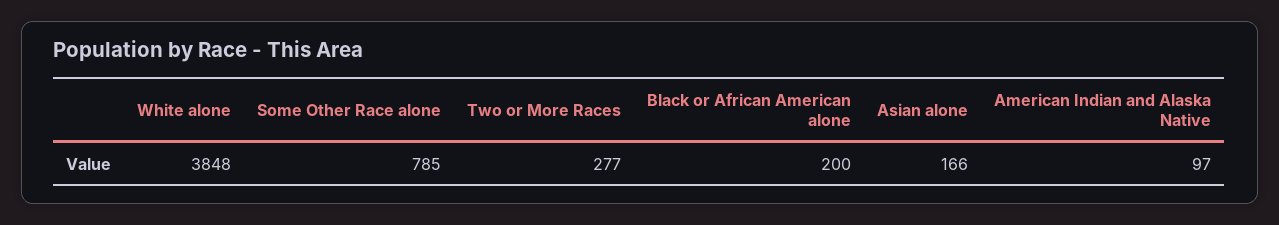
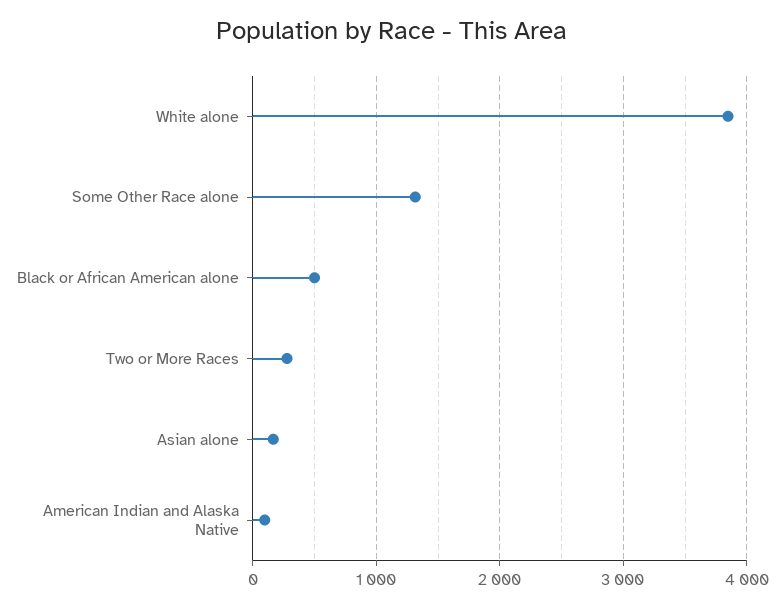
  {
    "White alone": 3848,
-   "Some Other Race alone": 785,
+   "Some Other Race alone": 1300,
    "Two or More Races": 277,
-   "Black or African American alone": 200,
+   "Black or African American alone": 500,
    "Asian alone": 166,
    "American Indian and Alaska Native": 97
  }

